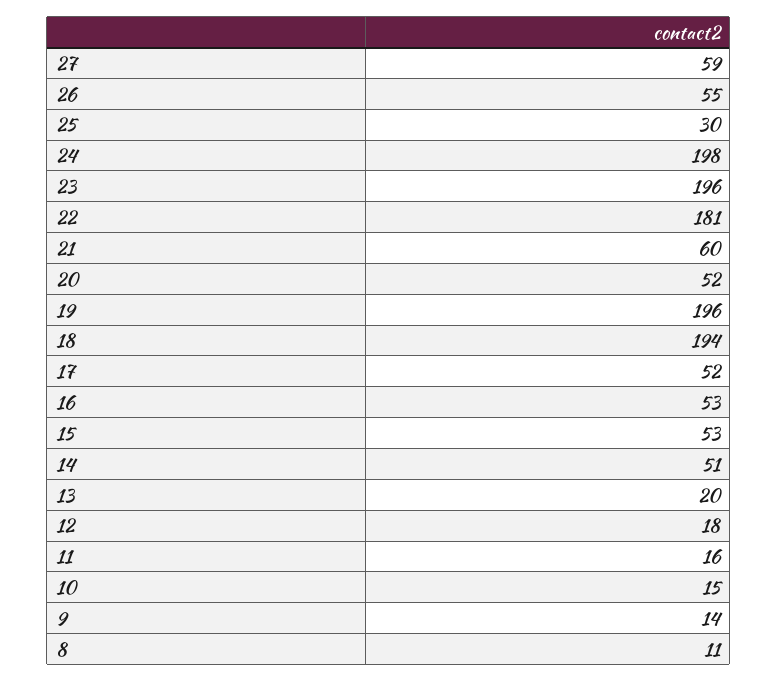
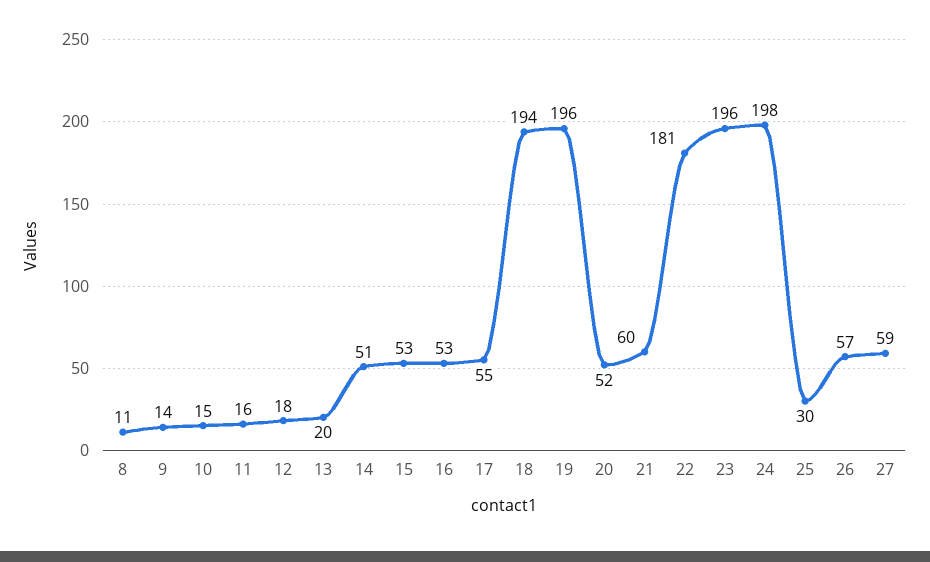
  {
    "27": 59,
-   "26": 55,
+   "26": 57,
    "25": 30,
    "24": 198,
    "23": 196,
    "22": 181,
    "21": 60,
    "20": 52,
    "19": 196,
    "18": 194,
-   "17": 52,
+   "17": 55,
    "16": 53,
    "15": 53,
    "14": 51,
    "13": 20,
    "12": 18,
    "11": 16,
    "10": 15,
    "9": 14,
    "8": 11
  }

